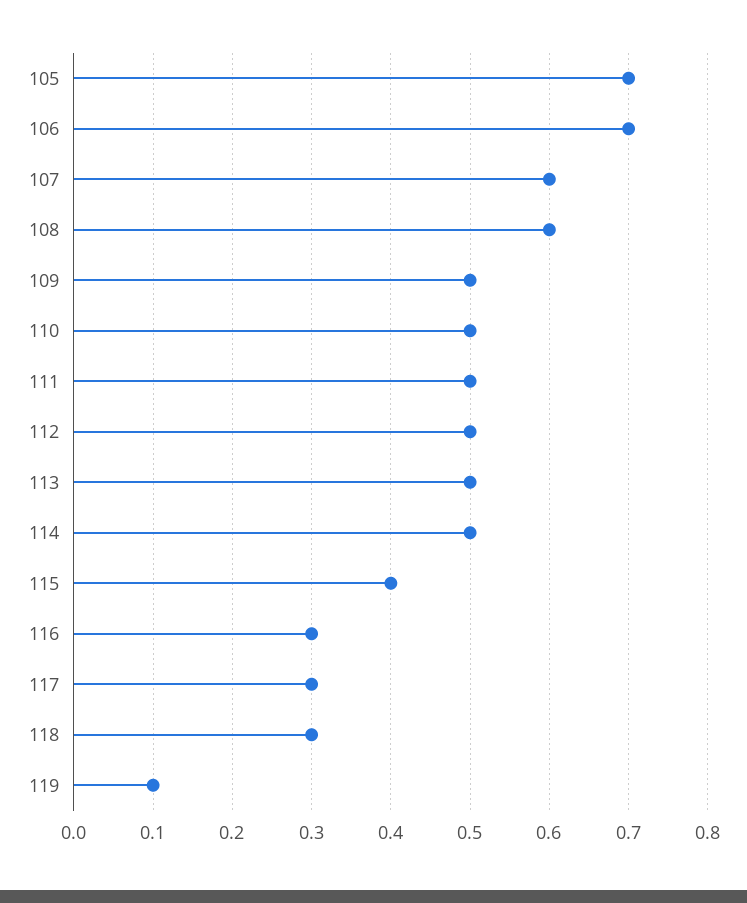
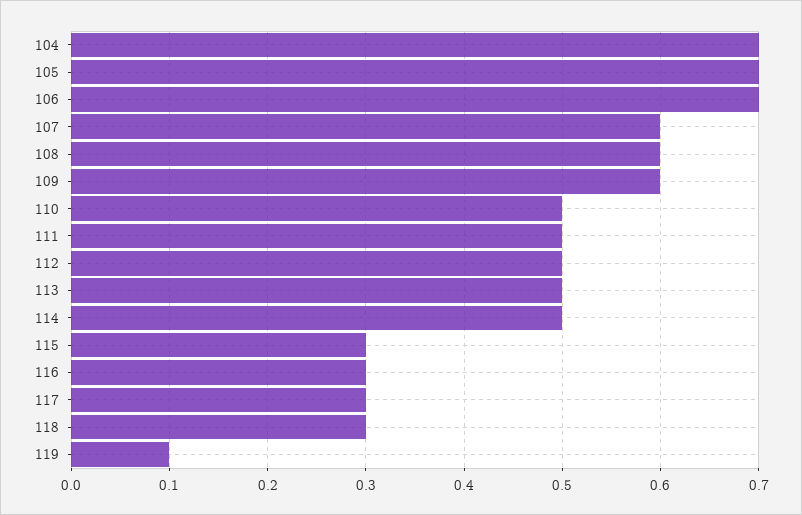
  {
    "105": 0.7,
    "106": 0.7,
    "107": 0.6,
    "108": 0.6,
-   "109": 0.5,
+   "109": 0.6,
    "110": 0.5,
    "111": 0.5,
    "112": 0.5,
    "113": 0.5,
    "114": 0.5,
-   "115": 0.4,
+   "115": 0.3,
    "116": 0.3,
    "117": 0.3,
    "118": 0.3,
-   "119": 0.1
+   "119": 0.1,
+   "104": 0.7
  }

